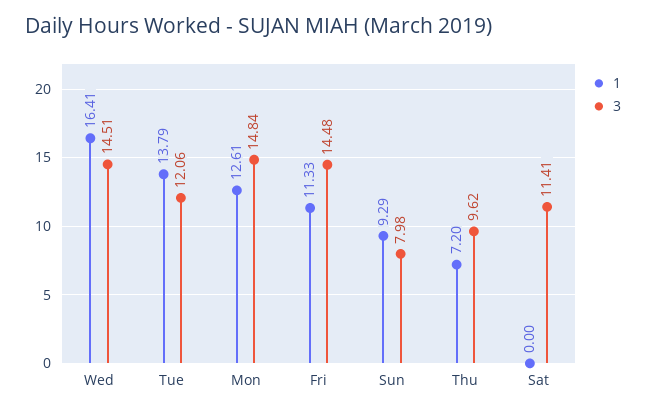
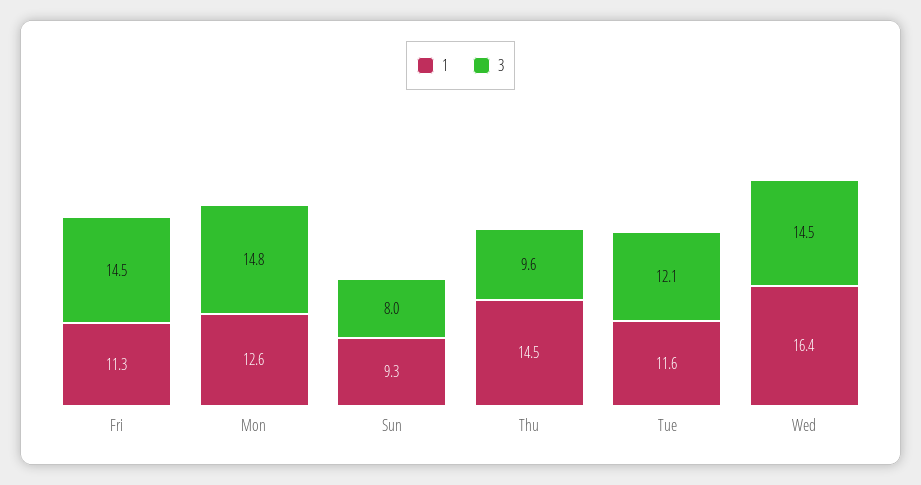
  {
    "1": {
      "Wed": 16.41,
-     "Tue": 13.79,
+     "Tue": 11.6,
      "Mon": 12.61,
      "Fri": 11.33,
      "Sun": 9.29,
-     "Thu": 7.2,
+     "Thu": 14.5
-     "Sat": 0
    },
    "3": {
      "Wed": 14.51,
      "Tue": 12.06,
      "Mon": 14.84,
      "Fri": 14.48,
      "Sun": 7.98,
-     "Thu": 9.62,
+     "Thu": 9.62
-     "Sat": 11.41
    }
  }

